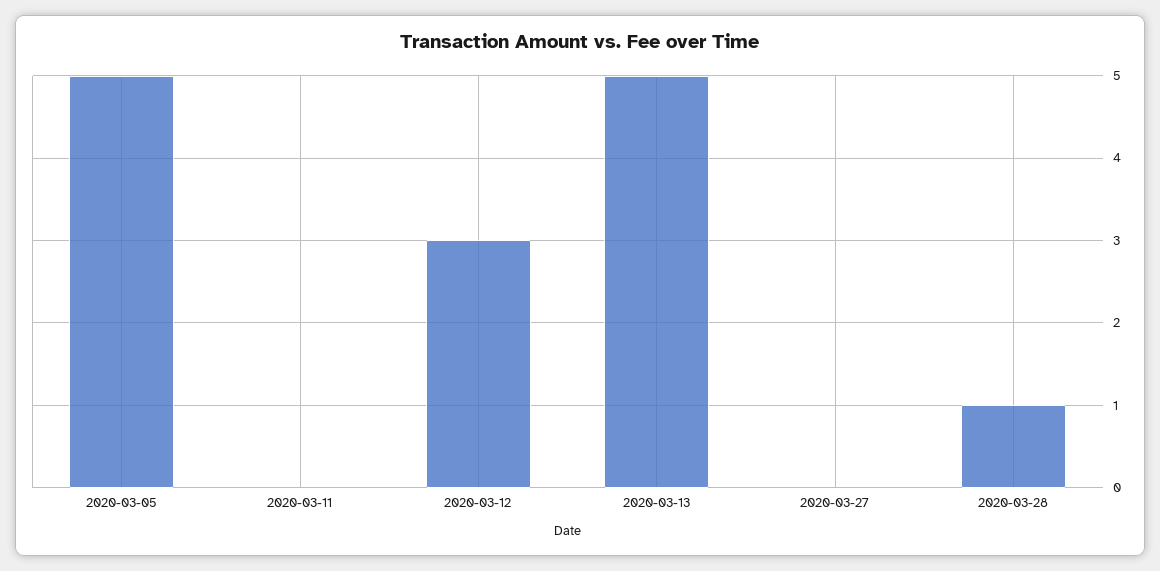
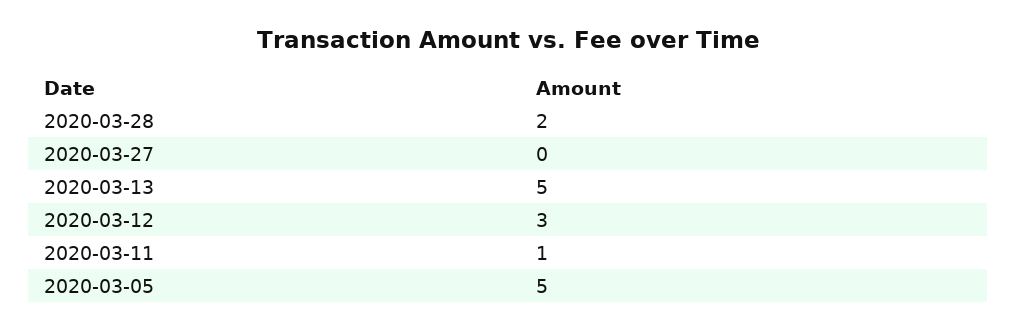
  {
    "2020-03-05": 5,
-   "2020-03-11": 0,
+   "2020-03-11": 1,
    "2020-03-12": 3,
    "2020-03-13": 5,
    "2020-03-27": 0,
-   "2020-03-28": 1
+   "2020-03-28": 2
  }

